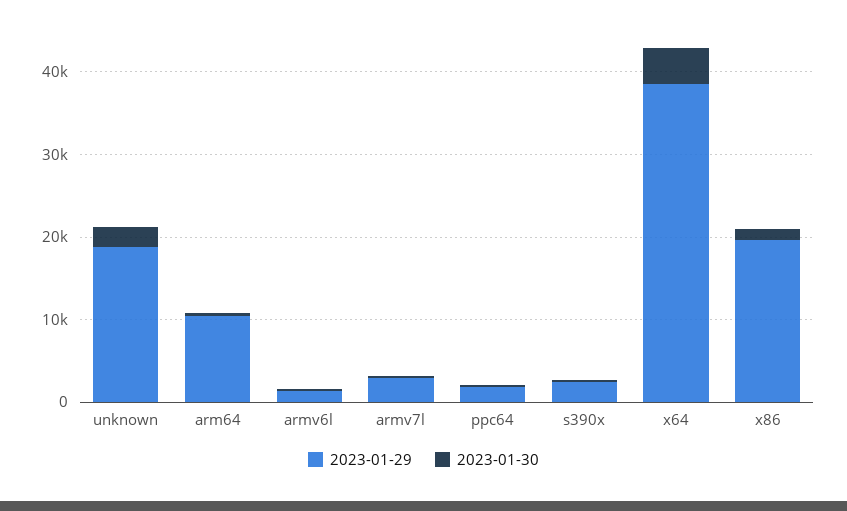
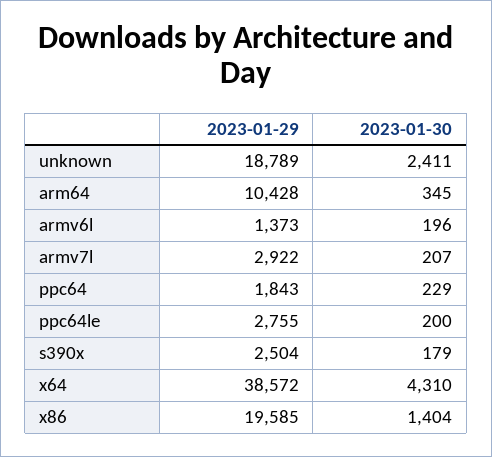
  {
    "2023-01-29": {
      "unknown": 18789,
      "arm64": 10428,
      "armv6l": 1373,
      "armv7l": 2922,
      "ppc64": 1843,
      "s390x": 2504,
      "x64": 38572,
-     "x86": 19585
+     "x86": 19585,
+     "ppc64le": 2755
    },
    "2023-01-30": {
      "unknown": 2411,
      "arm64": 345,
      "armv6l": 196,
      "armv7l": 207,
      "ppc64": 229,
      "s390x": 179,
      "x64": 4310,
-     "x86": 1404
+     "x86": 1404,
+     "ppc64le": 200
    }
  }

